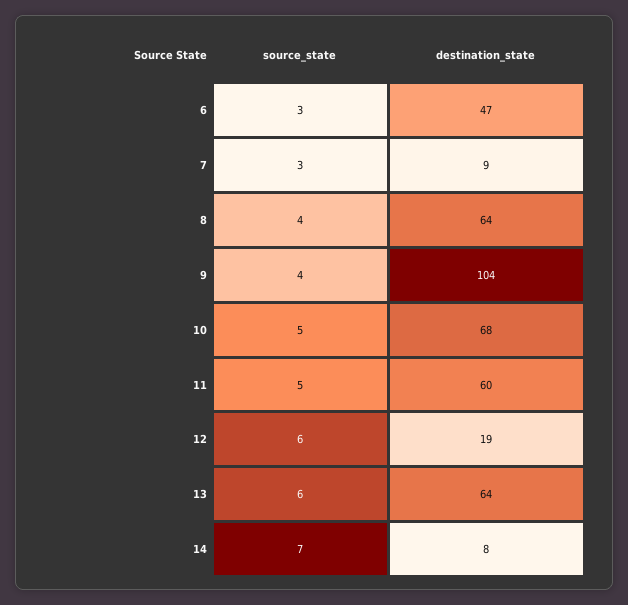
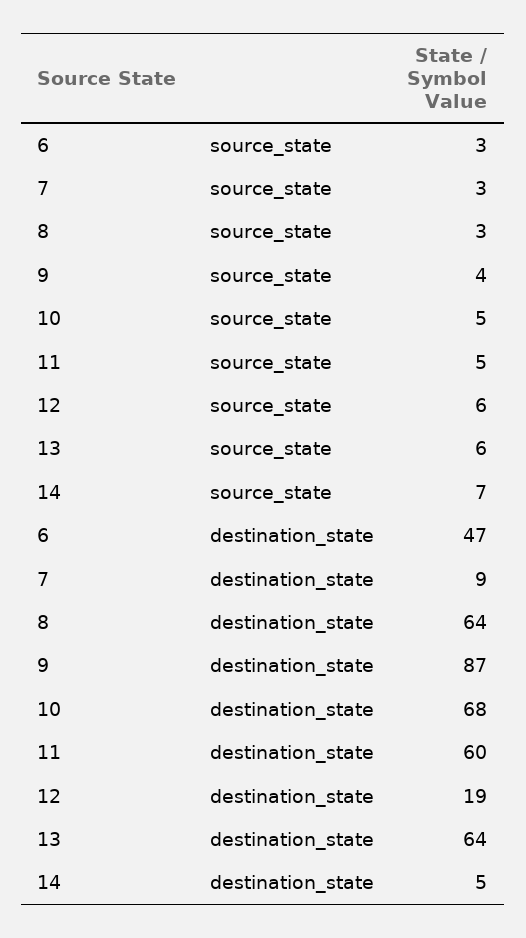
  {
    "source_state": {
      "6": 3,
      "7": 3,
-     "8": 4,
+     "8": 3,
      "9": 4,
      "10": 5,
      "11": 5,
      "12": 6,
      "13": 6,
      "14": 7
    },
    "destination_state": {
      "6": 47,
      "7": 9,
      "8": 64,
-     "9": 104,
+     "9": 87,
      "10": 68,
      "11": 60,
      "12": 19,
      "13": 64,
-     "14": 8
+     "14": 5
    }
  }

